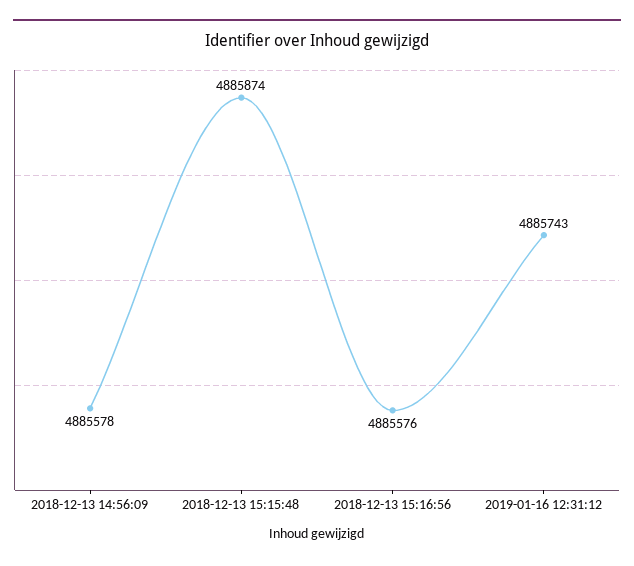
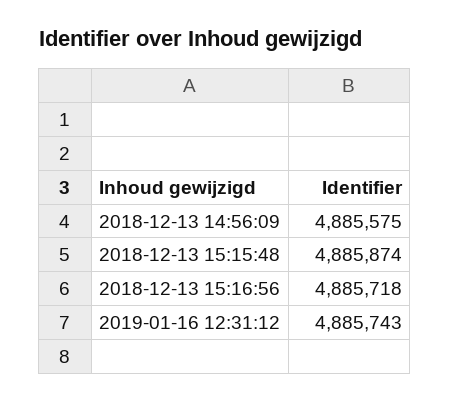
  {
-   "2018-12-13 14:56:09": 4885578,
+   "2018-12-13 14:56:09": 4885575,
    "2018-12-13 15:15:48": 4885874,
-   "2018-12-13 15:16:56": 4885576,
+   "2018-12-13 15:16:56": 4885718,
    "2019-01-16 12:31:12": 4885743
  }

